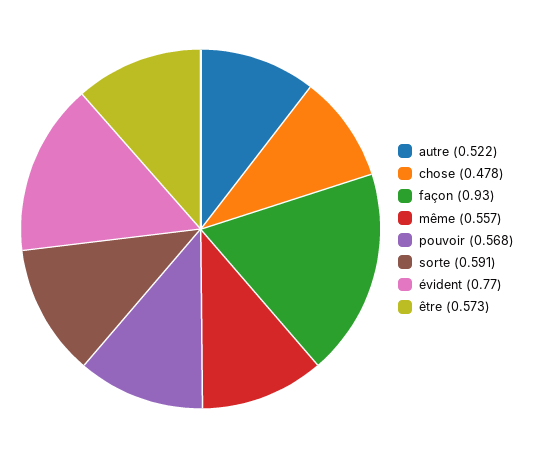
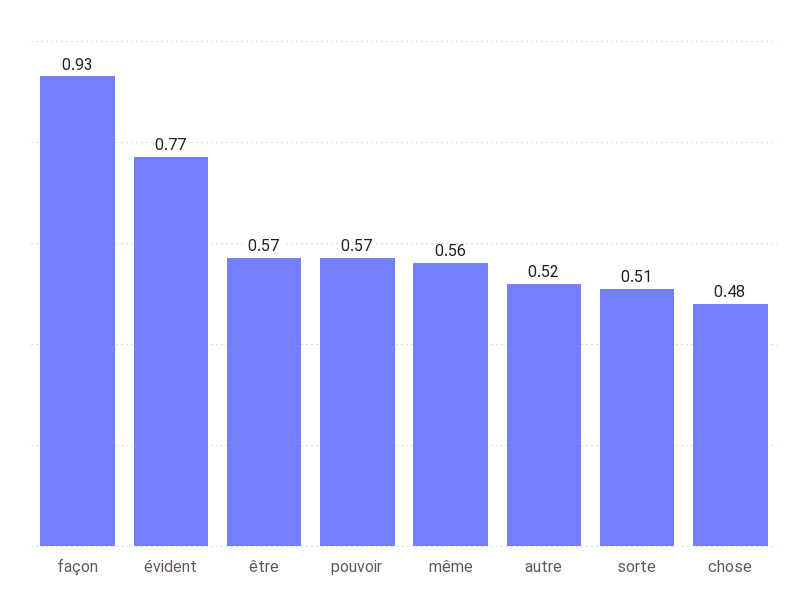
  {
    "autre": 0.522,
    "chose": 0.478,
    "façon": 0.93,
    "même": 0.557,
    "pouvoir": 0.568,
-   "sorte": 0.591,
+   "sorte": 0.51,
    "évident": 0.77,
    "être": 0.573
  }

